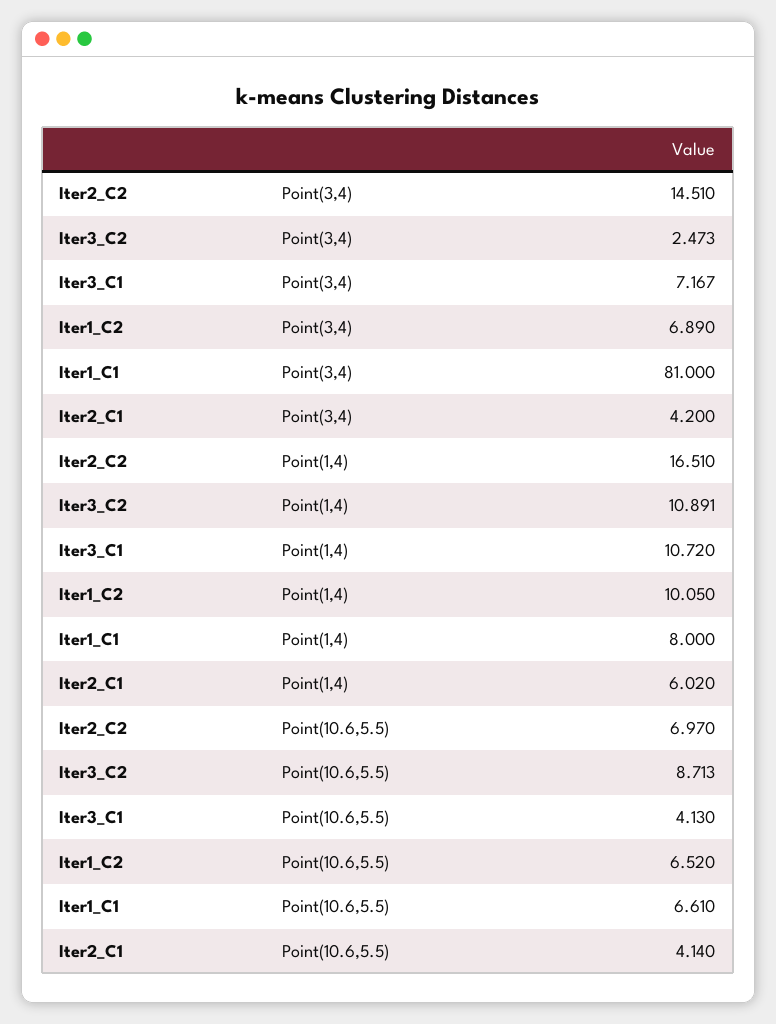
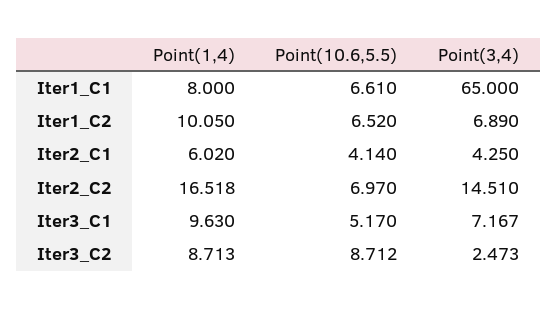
  {
    "Iter2_C2": {
      "Point(3,4)": 14.51,
-     "Point(1,4)": 16.51,
+     "Point(1,4)": 16.518,
      "Point(10.6,5.5)": 6.97
    },
    "Iter3_C2": {
      "Point(3,4)": 2.473,
-     "Point(1,4)": 10.891,
+     "Point(1,4)": 8.713,
-     "Point(10.6,5.5)": 8.713
+     "Point(10.6,5.5)": 8.712
    },
    "Iter3_C1": {
      "Point(3,4)": 7.167,
-     "Point(1,4)": 10.72,
+     "Point(1,4)": 9.63,
-     "Point(10.6,5.5)": 4.13
+     "Point(10.6,5.5)": 5.17
    },
    "Iter1_C2": {
      "Point(3,4)": 6.89,
      "Point(1,4)": 10.05,
      "Point(10.6,5.5)": 6.52
    },
    "Iter1_C1": {
-     "Point(3,4)": 81,
+     "Point(3,4)": 65,
      "Point(1,4)": 8,
      "Point(10.6,5.5)": 6.61
    },
    "Iter2_C1": {
-     "Point(3,4)": 4.2,
+     "Point(3,4)": 4.25,
      "Point(1,4)": 6.02,
      "Point(10.6,5.5)": 4.14
    }
  }

